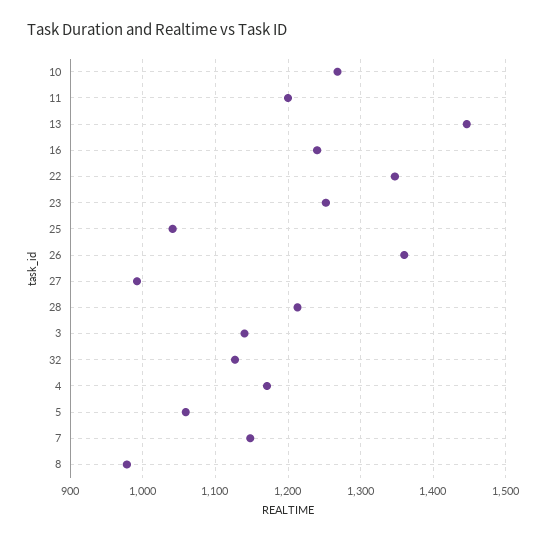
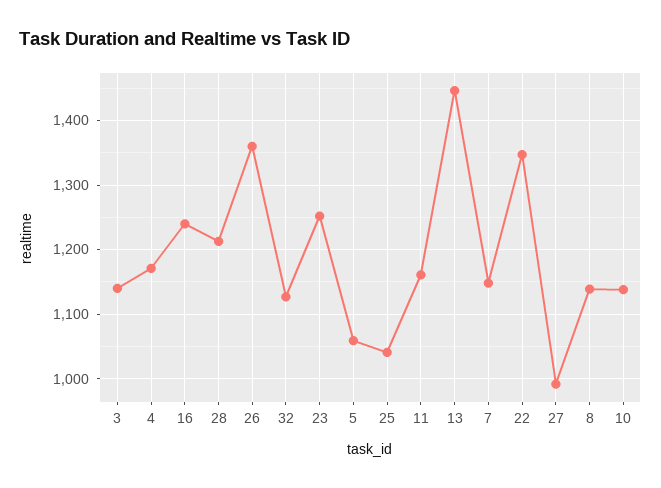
  {
-   "10": 1270,
+   "10": 1140,
-   "11": 1200,
+   "11": 1160,
    "13": 1450,
    "16": 1240,
    "22": 1350,
    "23": 1250,
    "25": 1040,
    "26": 1360,
    "27": 990,
    "28": 1210,
    "3": 1140,
    "32": 1130,
    "4": 1170,
    "5": 1060,
    "7": 1150,
-   "8": 980
+   "8": 1140
  }

